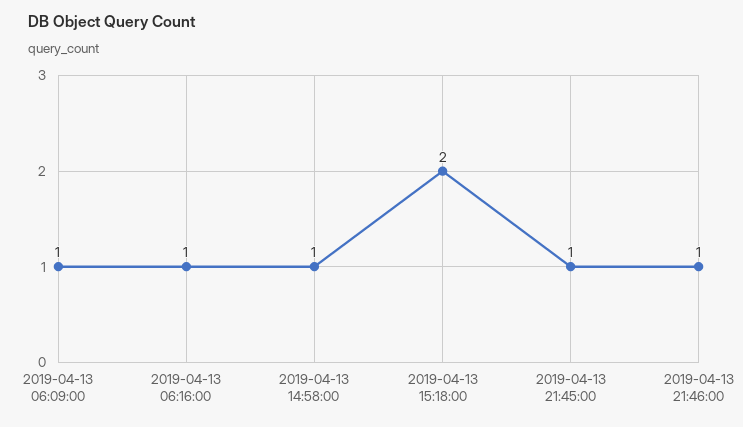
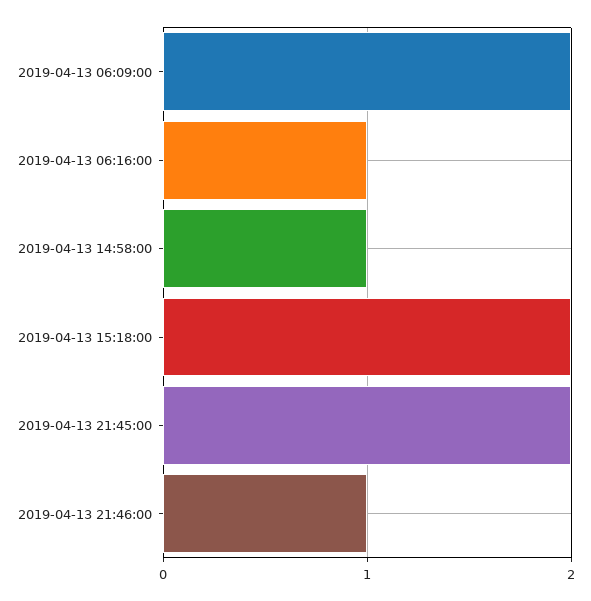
  {
-   "2019-04-13 06:09:00": 1,
+   "2019-04-13 06:09:00": 2,
    "2019-04-13 06:16:00": 1,
    "2019-04-13 14:58:00": 1,
    "2019-04-13 15:18:00": 2,
-   "2019-04-13 21:45:00": 1,
+   "2019-04-13 21:45:00": 2,
    "2019-04-13 21:46:00": 1
  }

